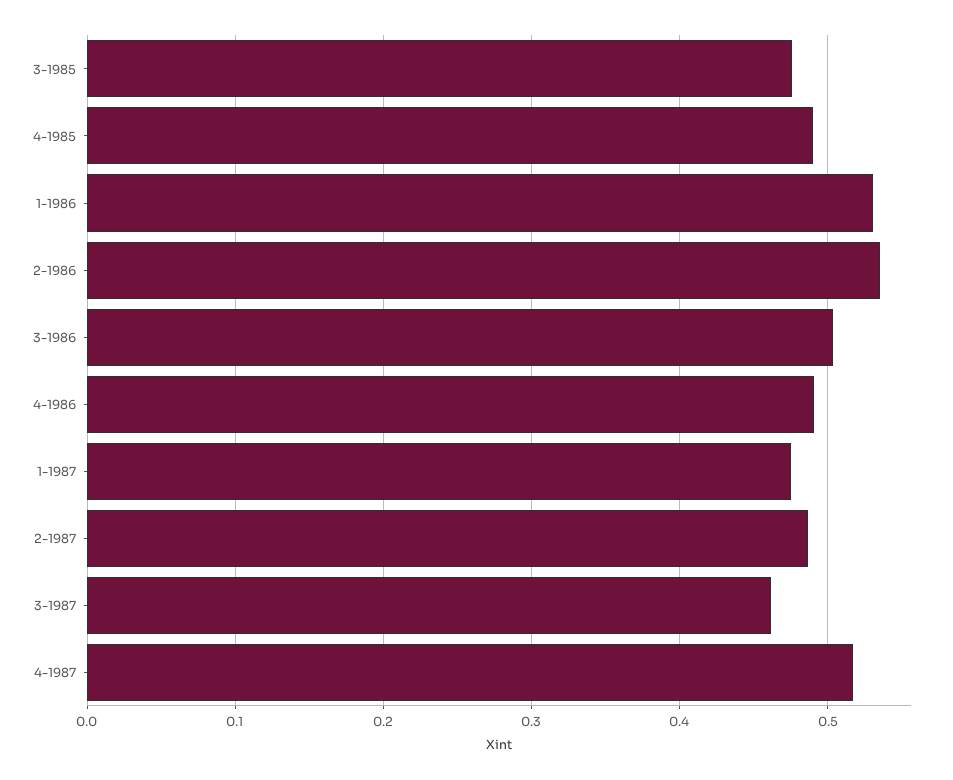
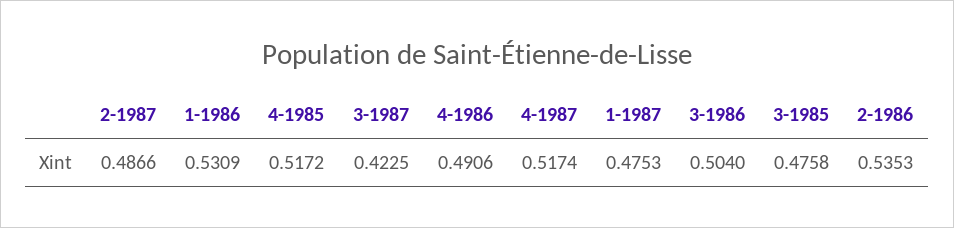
  {
    "3-1985": 0.4758,
-   "4-1985": 0.49,
+   "4-1985": 0.5172,
    "1-1986": 0.5309,
    "2-1986": 0.5353,
    "3-1986": 0.504,
    "4-1986": 0.4906,
    "1-1987": 0.4753,
    "2-1987": 0.4866,
-   "3-1987": 0.46,
+   "3-1987": 0.4225,
    "4-1987": 0.5174
  }

